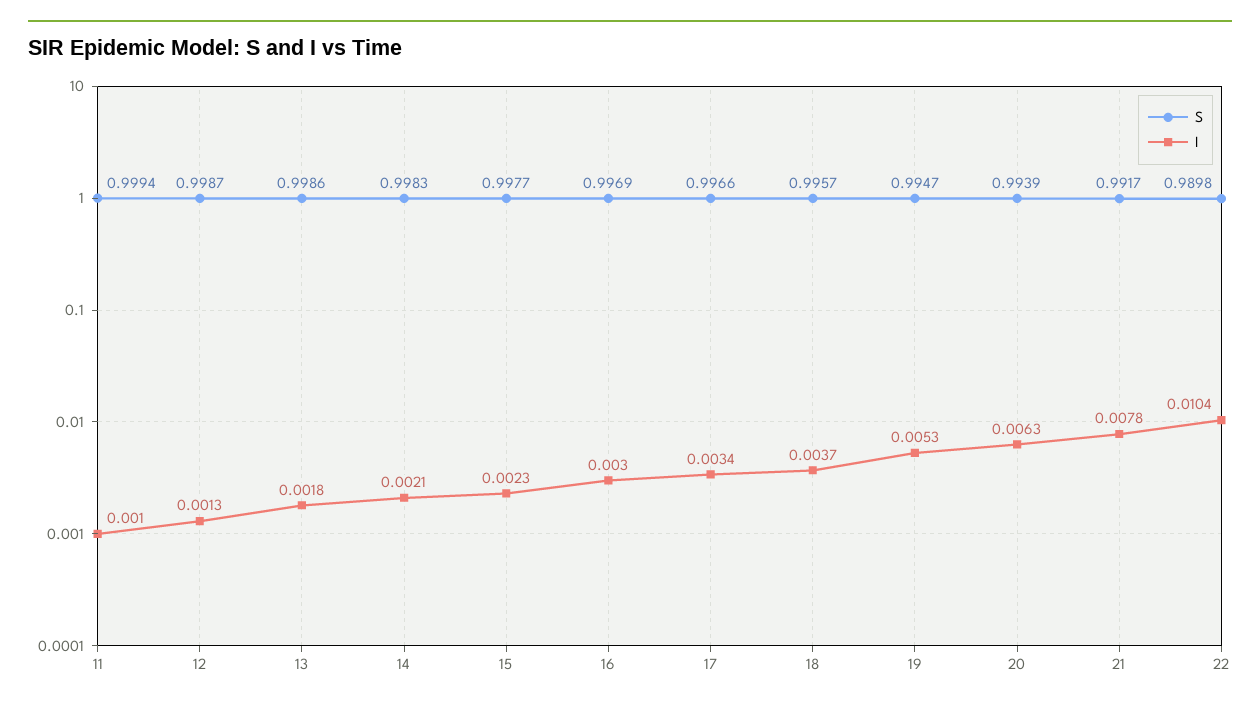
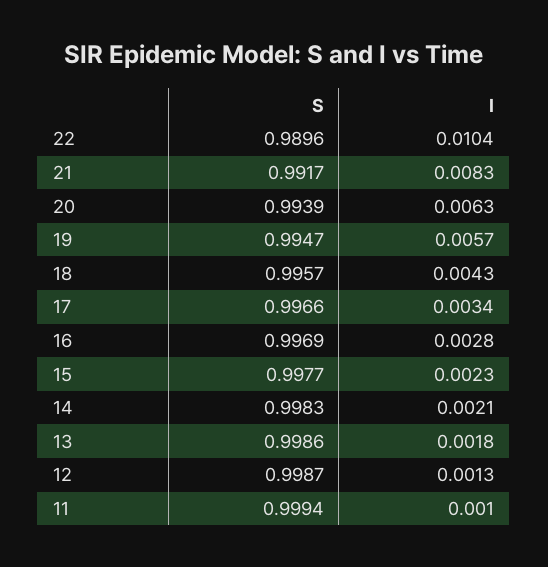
  {
    "S": {
      "11": 0.9994,
      "12": 0.9987,
      "13": 0.9986,
      "14": 0.9983,
      "15": 0.9977,
      "16": 0.9969,
      "17": 0.9966,
      "18": 0.9957,
      "19": 0.9947,
      "20": 0.9939,
      "21": 0.9917,
-     "22": 0.9898
+     "22": 0.9896
    },
    "I": {
      "11": 0.001,
      "12": 0.0013,
      "13": 0.0018,
      "14": 0.0021,
      "15": 0.0023,
-     "16": 0.003,
+     "16": 0.0028,
      "17": 0.0034,
-     "18": 0.0037,
+     "18": 0.0043,
-     "19": 0.0053,
+     "19": 0.0057,
      "20": 0.0063,
-     "21": 0.0078,
+     "21": 0.0083,
      "22": 0.0104
    }
  }

